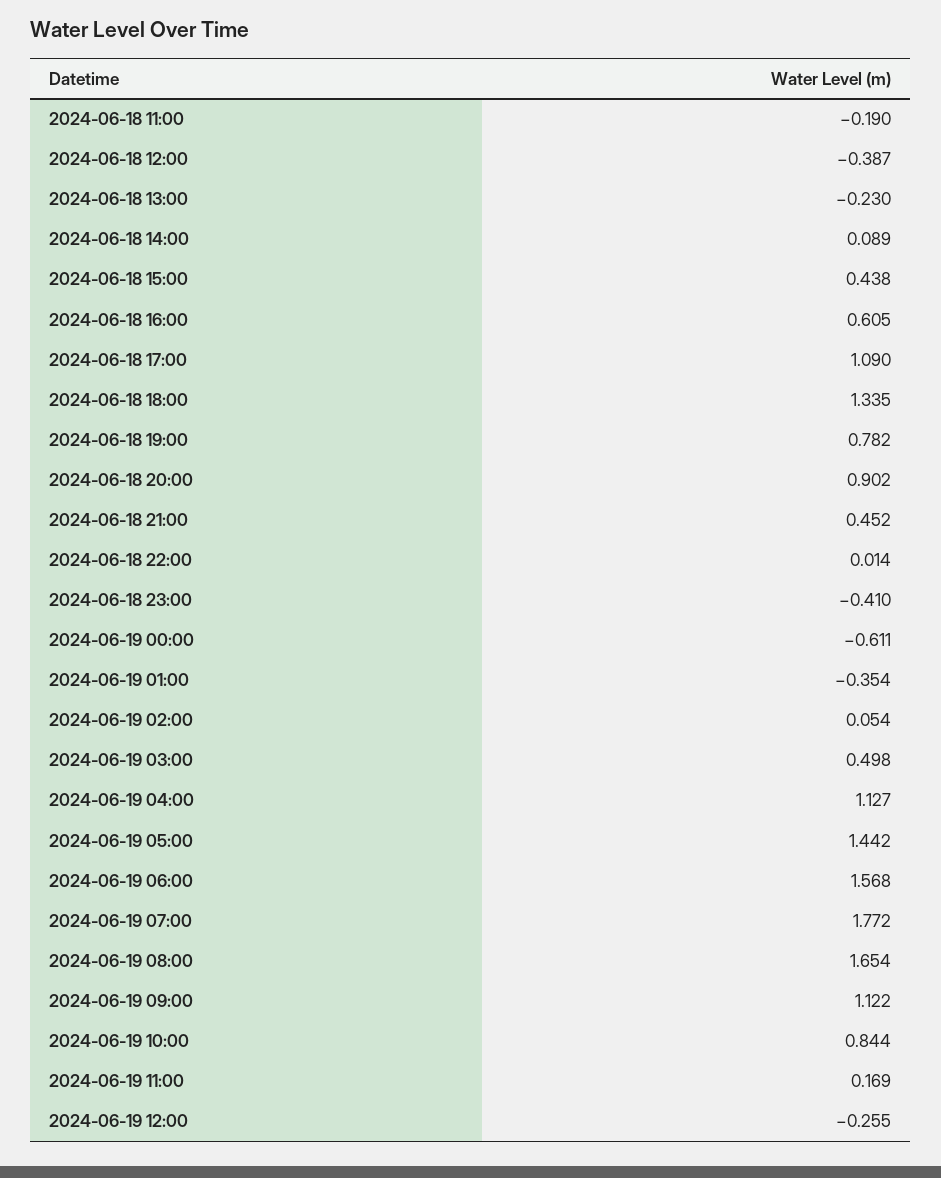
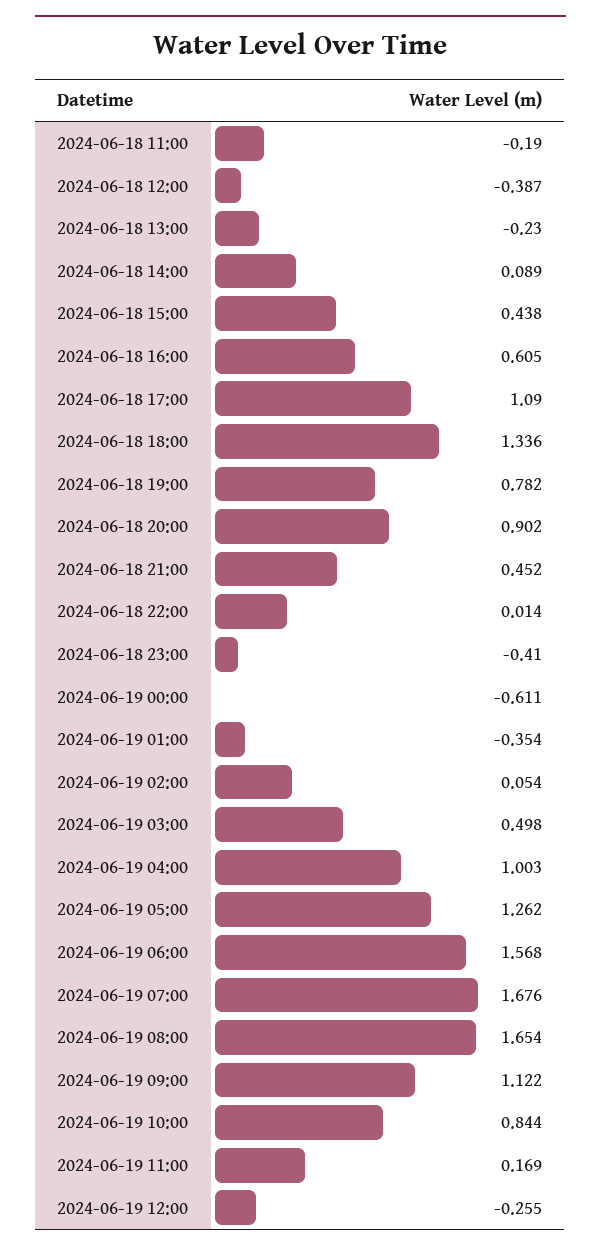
  {
    "2024-06-18 11:00": -0.19,
    "2024-06-18 12:00": -0.387,
    "2024-06-18 13:00": -0.23,
    "2024-06-18 14:00": 0.089,
    "2024-06-18 15:00": 0.438,
    "2024-06-18 16:00": 0.605,
    "2024-06-18 17:00": 1.09,
-   "2024-06-18 18:00": 1.335,
+   "2024-06-18 18:00": 1.336,
    "2024-06-18 19:00": 0.782,
    "2024-06-18 20:00": 0.902,
    "2024-06-18 21:00": 0.452,
    "2024-06-18 22:00": 0.014,
    "2024-06-18 23:00": -0.41,
    "2024-06-19 00:00": -0.611,
    "2024-06-19 01:00": -0.354,
    "2024-06-19 02:00": 0.054,
    "2024-06-19 03:00": 0.498,
-   "2024-06-19 04:00": 1.127,
+   "2024-06-19 04:00": 1.003,
-   "2024-06-19 05:00": 1.442,
+   "2024-06-19 05:00": 1.262,
    "2024-06-19 06:00": 1.568,
-   "2024-06-19 07:00": 1.772,
+   "2024-06-19 07:00": 1.676,
    "2024-06-19 08:00": 1.654,
    "2024-06-19 09:00": 1.122,
    "2024-06-19 10:00": 0.844,
    "2024-06-19 11:00": 0.169,
    "2024-06-19 12:00": -0.255
  }

